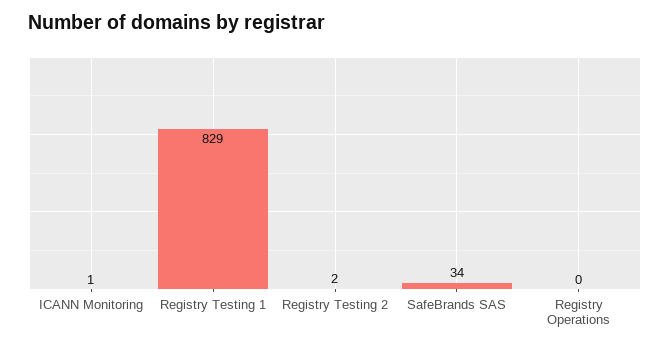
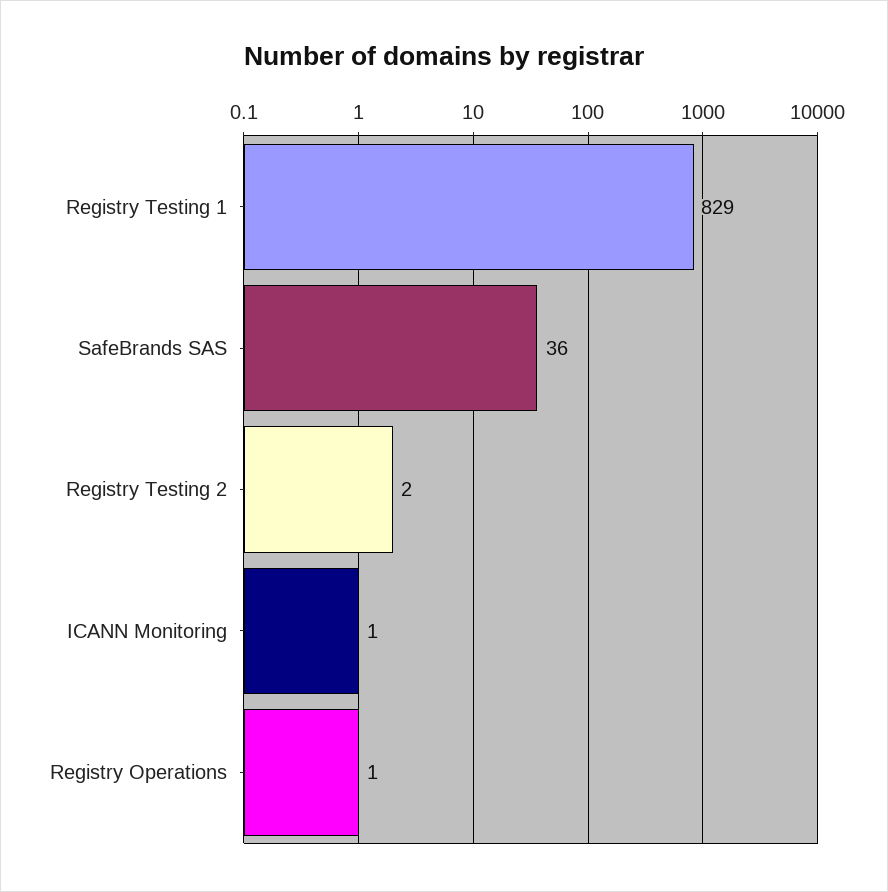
  {
    "ICANN Monitoring": 1,
    "Registry Testing 1": 829,
    "Registry Testing 2": 2,
-   "SafeBrands SAS": 34,
+   "SafeBrands SAS": 36,
-   "Registry Operations": 0
+   "Registry Operations": 1
  }

